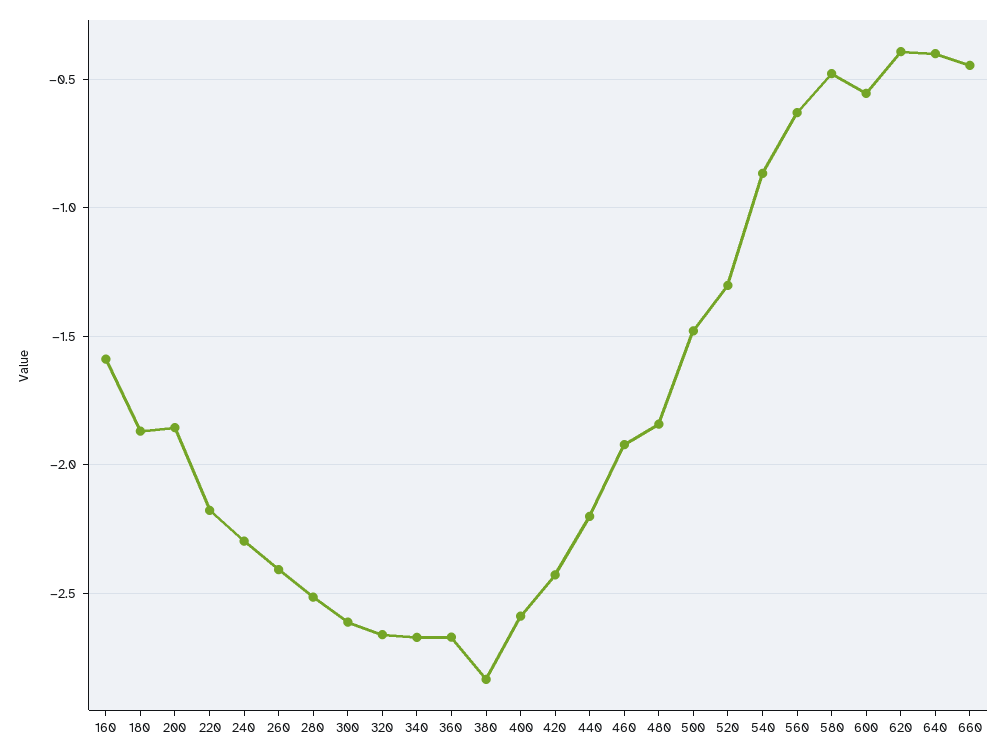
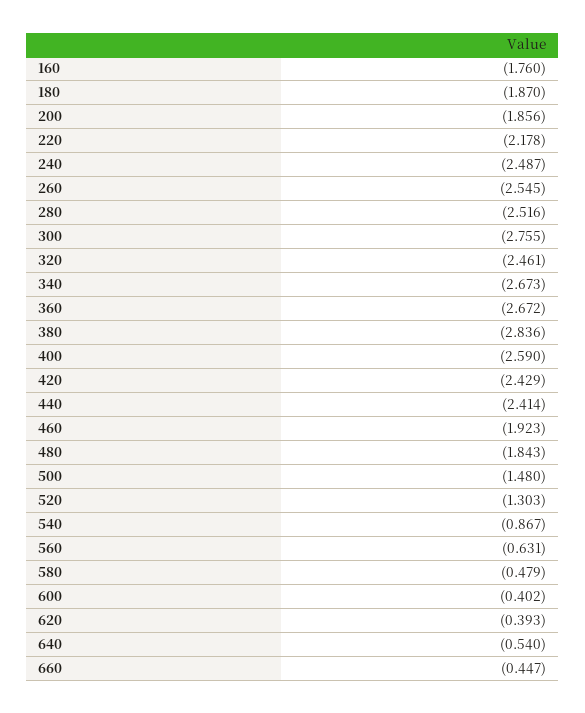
  {
-   "160": -1.6,
+   "160": -1.76,
    "180": -1.87,
    "200": -1.856,
    "220": -2.178,
-   "240": -2.3,
+   "240": -2.487,
-   "260": -2.4,
+   "260": -2.545,
    "280": -2.516,
-   "300": -2.6,
+   "300": -2.755,
-   "320": -2.65,
+   "320": -2.461,
    "340": -2.673,
    "360": -2.672,
    "380": -2.836,
    "400": -2.59,
    "420": -2.429,
-   "440": -2.2,
+   "440": -2.414,
    "460": -1.923,
    "480": -1.843,
    "500": -1.48,
    "520": -1.303,
    "540": -0.867,
    "560": -0.631,
    "580": -0.479,
-   "600": -0.55,
+   "600": -0.402,
    "620": -0.393,
-   "640": -0.4,
+   "640": -0.54,
    "660": -0.447
  }

